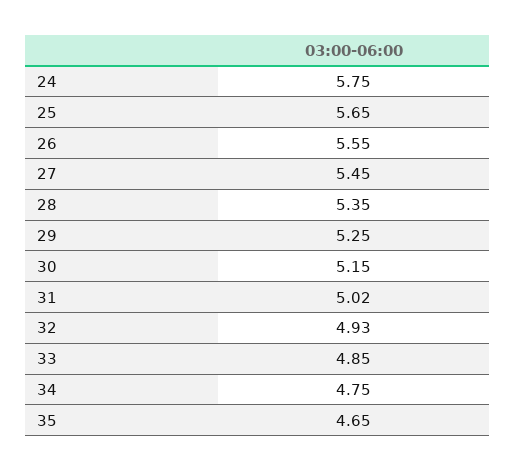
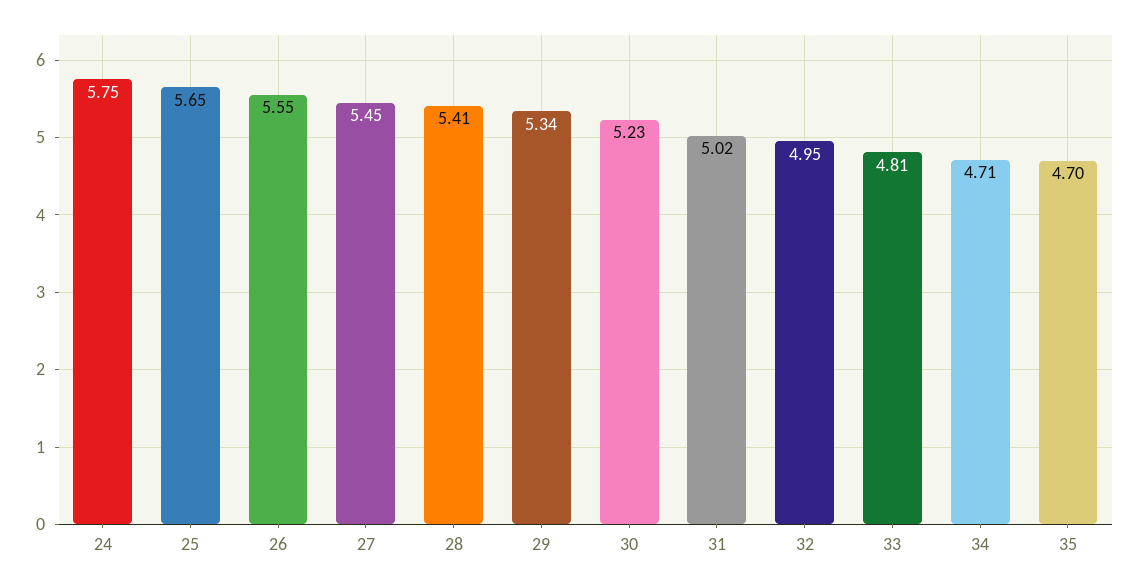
  {
    "24": 5.75,
    "25": 5.65,
    "26": 5.55,
    "27": 5.45,
-   "28": 5.35,
+   "28": 5.41,
-   "29": 5.25,
+   "29": 5.34,
-   "30": 5.15,
+   "30": 5.23,
    "31": 5.02,
-   "32": 4.93,
+   "32": 4.95,
-   "33": 4.85,
+   "33": 4.81,
-   "34": 4.75,
+   "34": 4.71,
-   "35": 4.65
+   "35": 4.7
  }

